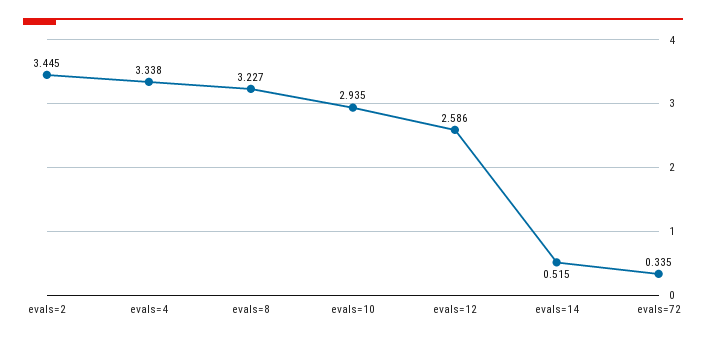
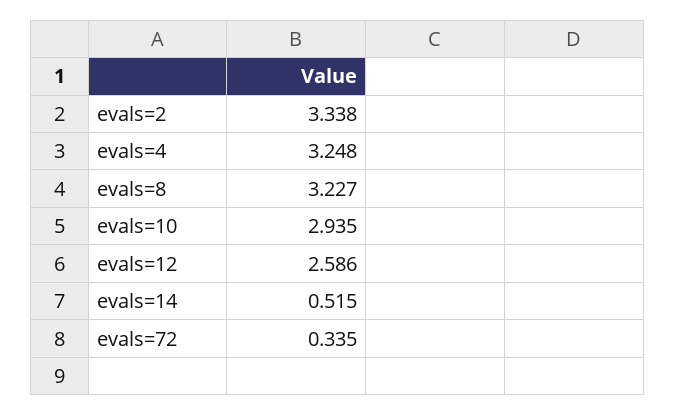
  {
-   "evals=2": 3.445,
+   "evals=2": 3.338,
-   "evals=4": 3.338,
+   "evals=4": 3.248,
    "evals=8": 3.227,
    "evals=10": 2.935,
    "evals=12": 2.586,
    "evals=14": 0.515,
    "evals=72": 0.335
  }

